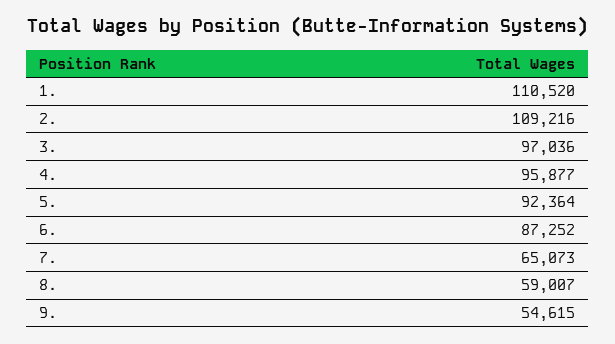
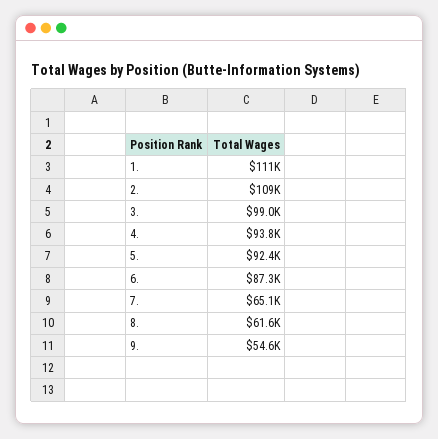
  {
    "1.": 110520,
    "2.": 109216,
-   "3.": 97036,
+   "3.": 99000,
-   "4.": 95877,
+   "4.": 93800,
    "5.": 92364,
    "6.": 87252,
    "7.": 65073,
-   "8.": 59007,
+   "8.": 61600,
    "9.": 54615
  }

